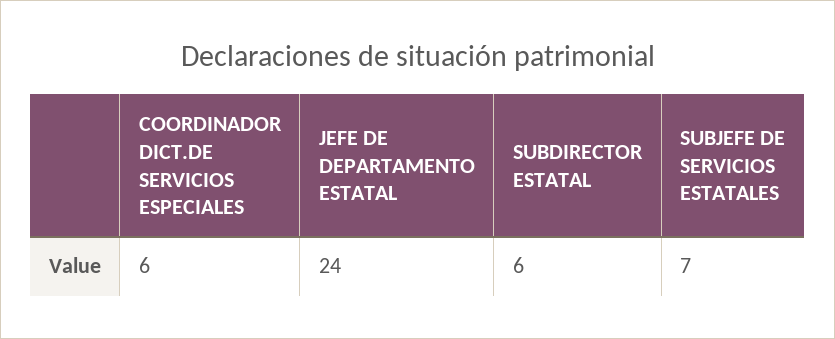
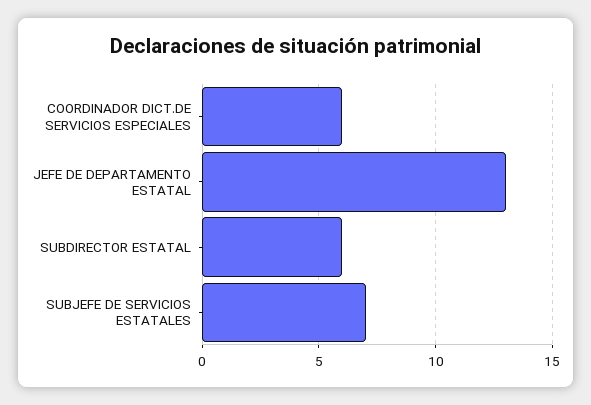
  {
    "COORDINADOR DICT.DE SERVICIOS ESPECIALES": 6,
-   "JEFE DE DEPARTAMENTO ESTATAL": 24,
+   "JEFE DE DEPARTAMENTO ESTATAL": 13,
    "SUBDIRECTOR ESTATAL": 6,
    "SUBJEFE DE SERVICIOS ESTATALES": 7
  }

